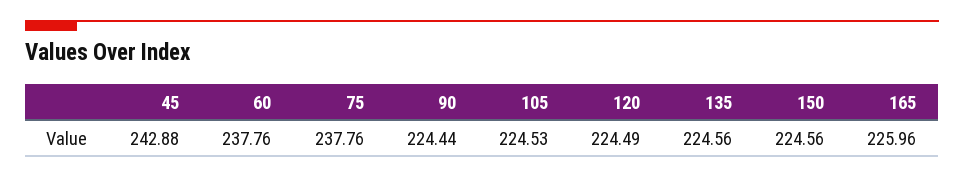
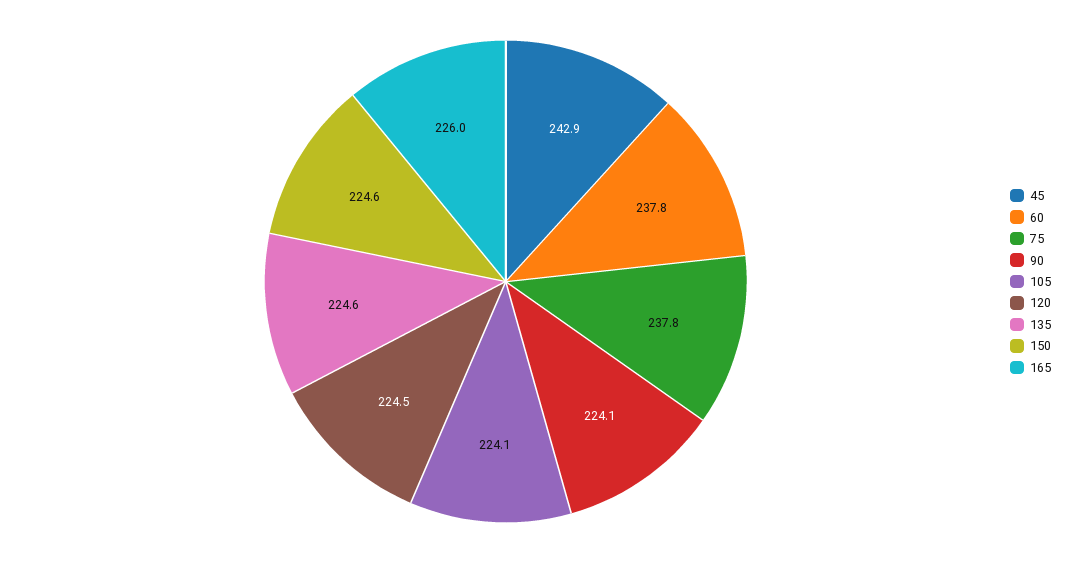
  {
    "45": 242.88,
    "60": 237.76,
    "75": 237.76,
-   "90": 224.44,
+   "90": 224.1,
-   "105": 224.53,
+   "105": 224.1,
    "120": 224.49,
    "135": 224.56,
    "150": 224.56,
    "165": 225.96
  }

